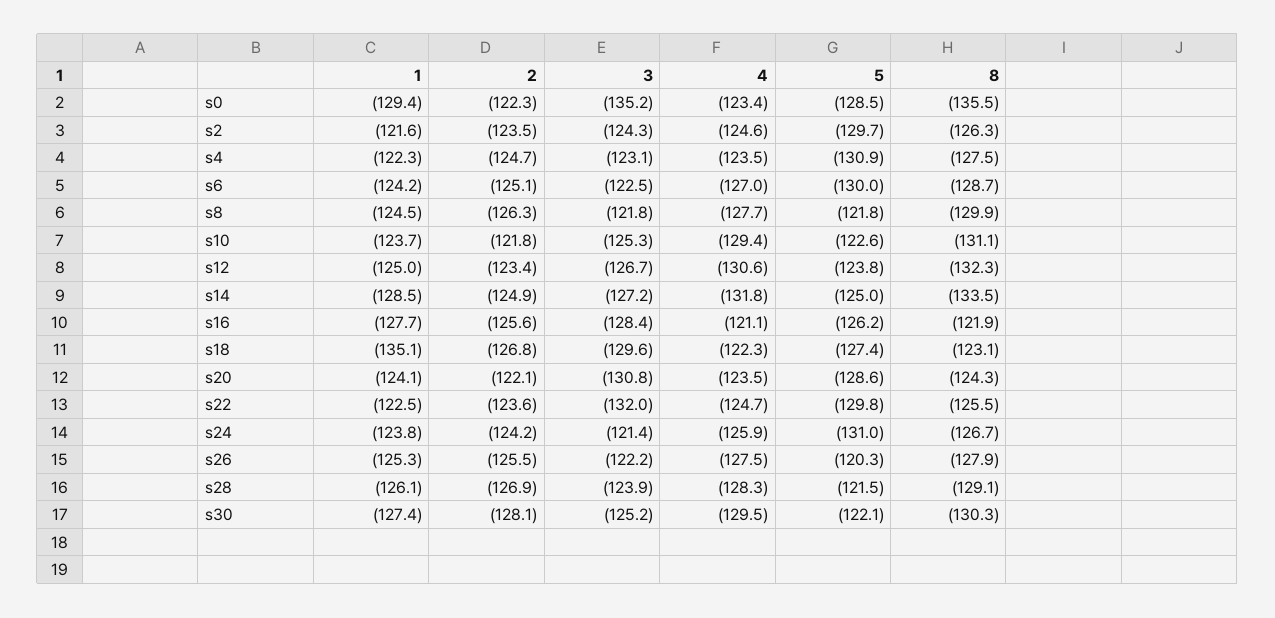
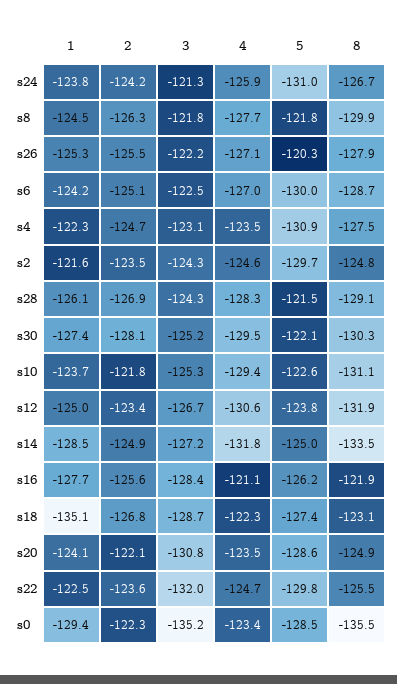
  {
    "1": {
      "s0": -129.4,
      "s2": -121.6,
      "s4": -122.3,
      "s6": -124.2,
      "s8": -124.5,
      "s10": -123.7,
      "s12": -125,
      "s14": -128.5,
      "s16": -127.7,
      "s18": -135.1,
      "s20": -124.1,
      "s22": -122.5,
      "s24": -123.8,
      "s26": -125.3,
      "s28": -126.1,
      "s30": -127.4
    },
    "2": {
      "s0": -122.3,
      "s2": -123.5,
      "s4": -124.7,
      "s6": -125.1,
      "s8": -126.3,
      "s10": -121.8,
      "s12": -123.4,
      "s14": -124.9,
      "s16": -125.6,
      "s18": -126.8,
      "s20": -122.1,
      "s22": -123.6,
      "s24": -124.2,
      "s26": -125.5,
      "s28": -126.9,
      "s30": -128.1
    },
    "3": {
      "s0": -135.2,
      "s2": -124.3,
      "s4": -123.1,
      "s6": -122.5,
      "s8": -121.8,
      "s10": -125.3,
      "s12": -126.7,
      "s14": -127.2,
      "s16": -128.4,
-     "s18": -129.6,
+     "s18": -128.7,
      "s20": -130.8,
      "s22": -132,
-     "s24": -121.4,
+     "s24": -121.3,
      "s26": -122.2,
-     "s28": -123.9,
+     "s28": -124.3,
      "s30": -125.2
    },
    "4": {
      "s0": -123.4,
      "s2": -124.6,
      "s4": -123.5,
      "s6": -127,
      "s8": -127.7,
      "s10": -129.4,
      "s12": -130.6,
      "s14": -131.8,
      "s16": -121.1,
      "s18": -122.3,
      "s20": -123.5,
      "s22": -124.7,
      "s24": -125.9,
-     "s26": -127.5,
+     "s26": -127.1,
      "s28": -128.3,
      "s30": -129.5
    },
    "5": {
      "s0": -128.5,
      "s2": -129.7,
      "s4": -130.9,
      "s6": -130,
      "s8": -121.8,
      "s10": -122.6,
      "s12": -123.8,
      "s14": -125,
      "s16": -126.2,
      "s18": -127.4,
      "s20": -128.6,
      "s22": -129.8,
      "s24": -131,
      "s26": -120.3,
      "s28": -121.5,
      "s30": -122.1
    },
    "8": {
      "s0": -135.5,
-     "s2": -126.3,
+     "s2": -124.8,
      "s4": -127.5,
      "s6": -128.7,
      "s8": -129.9,
      "s10": -131.1,
-     "s12": -132.3,
+     "s12": -131.9,
      "s14": -133.5,
      "s16": -121.9,
      "s18": -123.1,
-     "s20": -124.3,
+     "s20": -124.9,
      "s22": -125.5,
      "s24": -126.7,
      "s26": -127.9,
      "s28": -129.1,
      "s30": -130.3
    }
  }

